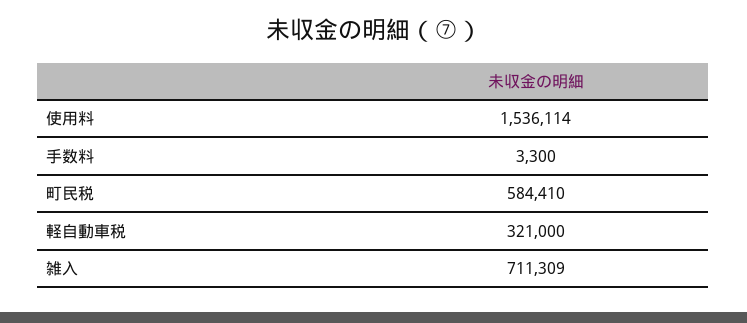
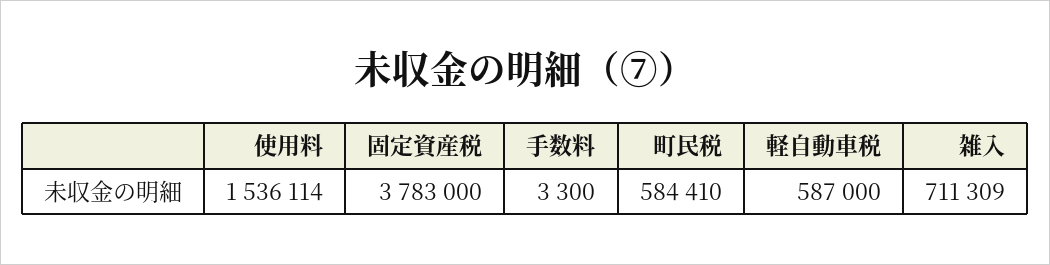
  {
    "使用料": 1536114,
    "手数料": 3300,
    "町民税": 584410,
-   "軽自動車税": 321000,
+   "軽自動車税": 587000,
-   "雑入": 711309
+   "雑入": 711309,
+   "固定資産税": 3783000
  }

